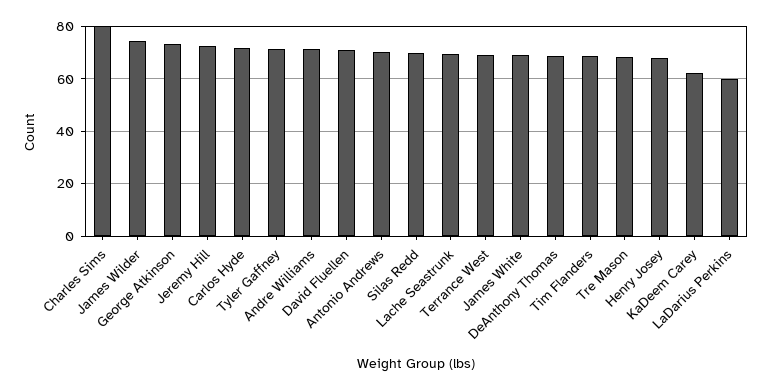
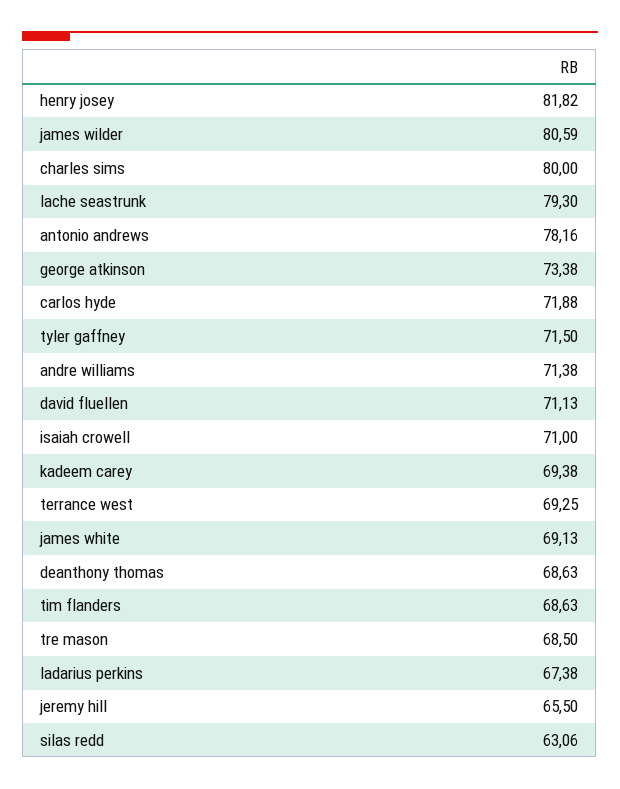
  {
    "Charles Sims": 80,
-   "James Wilder": 75,
+   "James Wilder": 80.59,
    "George Atkinson": 73.38,
-   "Jeremy Hill": 72.5,
+   "Jeremy Hill": 65.5,
    "Carlos Hyde": 71.88,
    "Tyler Gaffney": 71.5,
    "Andre Williams": 71.38,
    "David Fluellen": 71.13,
-   "Antonio Andrews": 70,
+   "Antonio Andrews": 78.16,
-   "Silas Redd": 70,
+   "Silas Redd": 63.06,
-   "Lache Seastrunk": 70,
+   "Lache Seastrunk": 79.3,
    "Terrance West": 69.25,
    "James White": 69.13,
    "DeAnthony Thomas": 68.63,
    "Tim Flanders": 68.63,
    "Tre Mason": 68.5,
-   "Henry Josey": 67.5,
+   "Henry Josey": 81.82,
-   "KaDeem Carey": 62.5,
+   "KaDeem Carey": 69.38,
-   "LaDarius Perkins": 60
+   "LaDarius Perkins": 67.38,
+   "isaiah crowell": 71
  }

